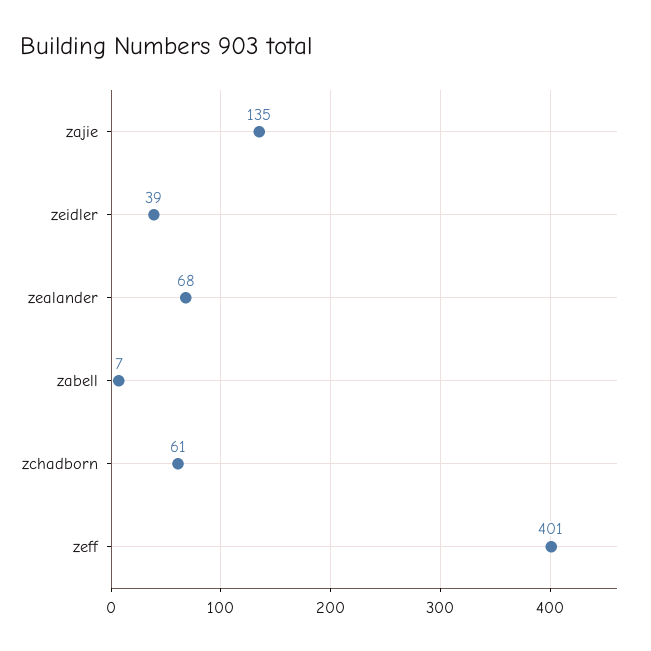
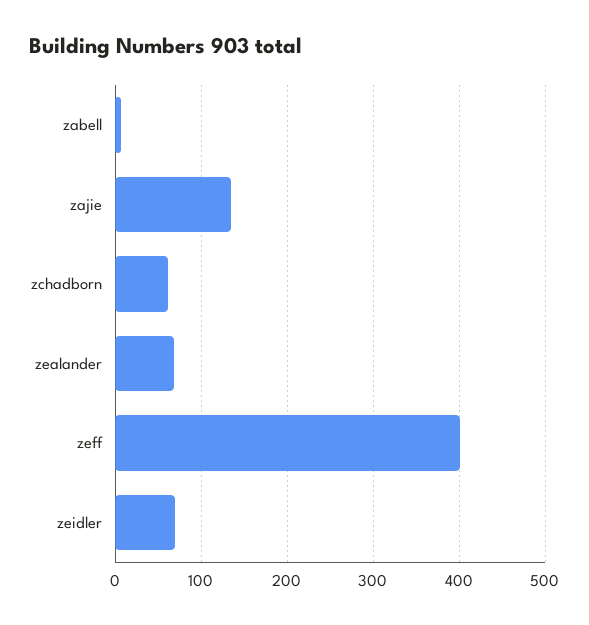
  {
    "zajie": 135,
-   "zeidler": 39,
+   "zeidler": 70,
    "zealander": 68,
    "zabell": 7,
    "zchadborn": 61,
    "zeff": 401
  }

